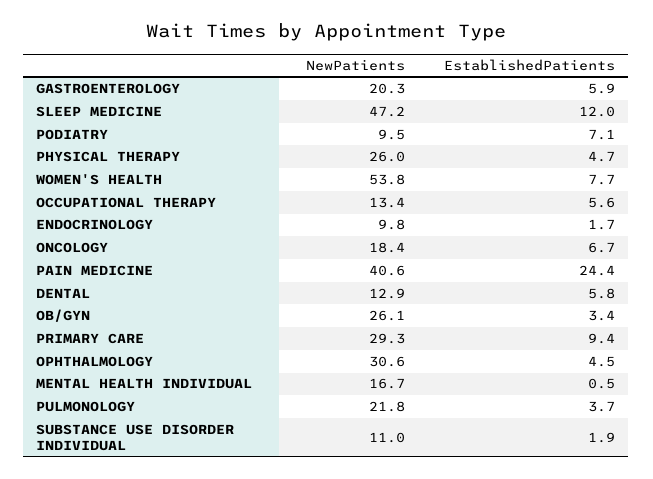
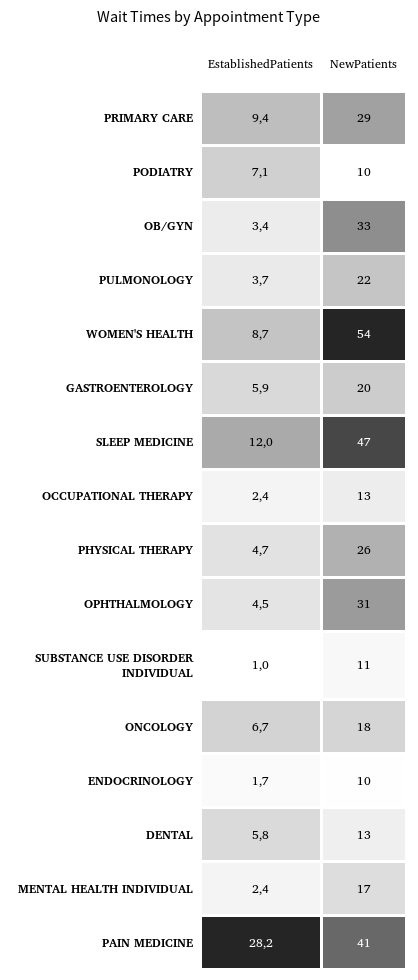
  {
    "NewPatients": {
      "GASTROENTEROLOGY": 20.3,
      "SLEEP MEDICINE": 47.2,
      "PODIATRY": 9.5,
      "PHYSICAL THERAPY": 26,
      "WOMEN'S HEALTH": 53.8,
      "OCCUPATIONAL THERAPY": 13.4,
      "ENDOCRINOLOGY": 9.8,
      "ONCOLOGY": 18.4,
      "PAIN MEDICINE": 40.6,
      "DENTAL": 12.9,
-     "OB/GYN": 26.1,
+     "OB/GYN": 33,
      "PRIMARY CARE": 29.3,
      "OPHTHALMOLOGY": 30.6,
      "MENTAL HEALTH INDIVIDUAL": 16.7,
      "PULMONOLOGY": 21.8,
      "SUBSTANCE USE DISORDER INDIVIDUAL": 11
    },
    "EstablishedPatients": {
      "GASTROENTEROLOGY": 5.9,
      "SLEEP MEDICINE": 12,
      "PODIATRY": 7.1,
      "PHYSICAL THERAPY": 4.7,
-     "WOMEN'S HEALTH": 7.7,
+     "WOMEN'S HEALTH": 8.7,
-     "OCCUPATIONAL THERAPY": 5.6,
+     "OCCUPATIONAL THERAPY": 2.4,
      "ENDOCRINOLOGY": 1.7,
      "ONCOLOGY": 6.7,
-     "PAIN MEDICINE": 24.4,
+     "PAIN MEDICINE": 28.2,
      "DENTAL": 5.8,
      "OB/GYN": 3.4,
      "PRIMARY CARE": 9.4,
      "OPHTHALMOLOGY": 4.5,
-     "MENTAL HEALTH INDIVIDUAL": 0.5,
+     "MENTAL HEALTH INDIVIDUAL": 2.4,
      "PULMONOLOGY": 3.7,
-     "SUBSTANCE USE DISORDER INDIVIDUAL": 1.9
+     "SUBSTANCE USE DISORDER INDIVIDUAL": 1
    }
  }

